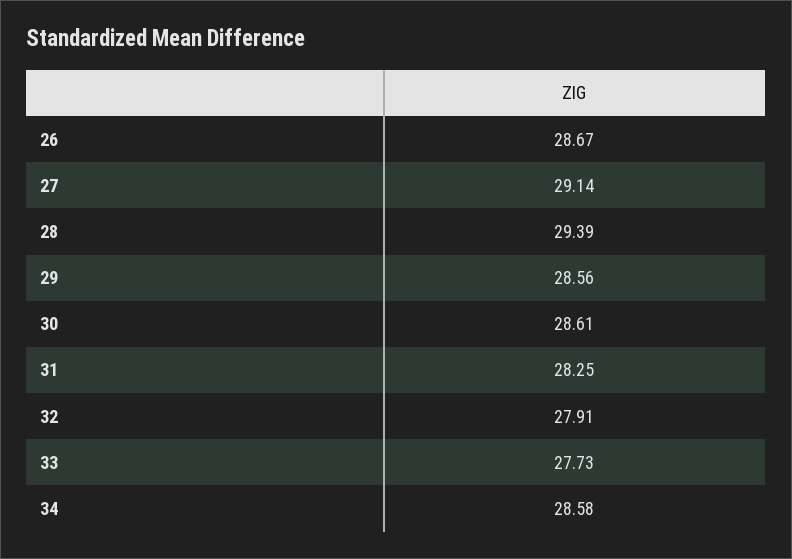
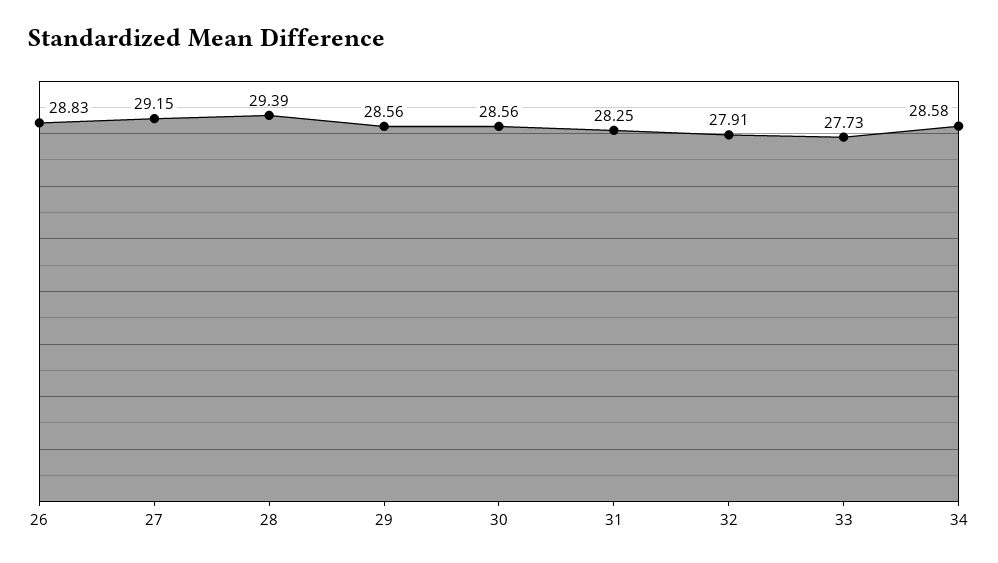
  {
-   "26": 28.67,
+   "26": 28.83,
-   "27": 29.14,
+   "27": 29.15,
    "28": 29.39,
    "29": 28.56,
-   "30": 28.61,
+   "30": 28.56,
    "31": 28.25,
    "32": 27.91,
    "33": 27.73,
    "34": 28.58
  }

